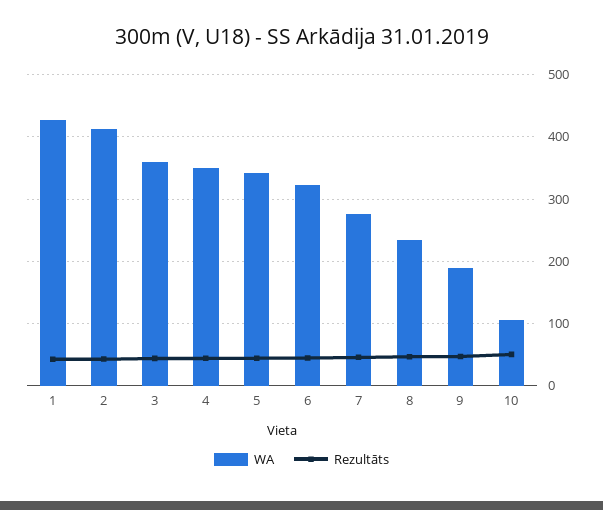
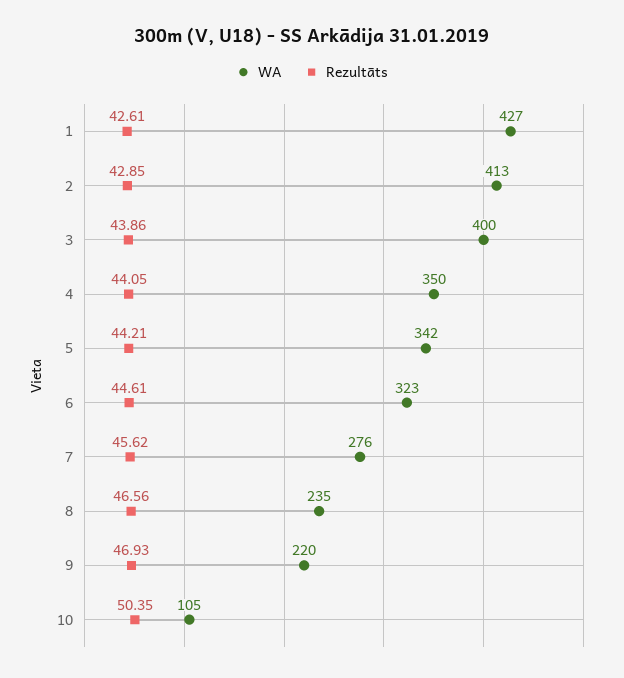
  {
    "WA": {
      "1": 427,
      "2": 413,
-     "3": 360,
+     "3": 400,
      "4": 350,
      "5": 342,
      "6": 323,
      "7": 276,
      "8": 235,
-     "9": 190,
+     "9": 220,
      "10": 105
    },
    "Rezultāts": {
      "1": 42.61,
      "2": 42.85,
      "3": 43.86,
      "4": 44.05,
      "5": 44.21,
      "6": 44.61,
      "7": 45.62,
      "8": 46.56,
      "9": 46.93,
      "10": 50.35
    }
  }

